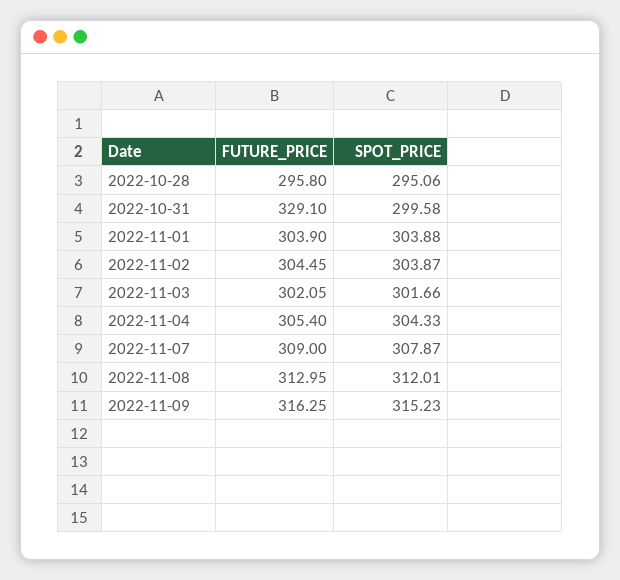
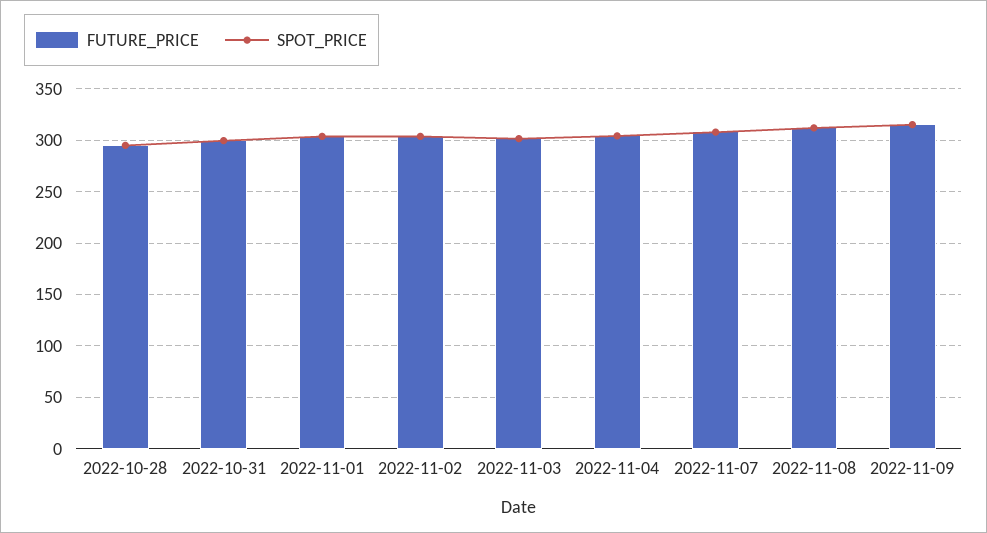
  {
    "FUTURE_PRICE": {
      "2022-10-28": 295.8,
-     "2022-10-31": 329.1,
+     "2022-10-31": 300,
      "2022-11-01": 303.9,
      "2022-11-02": 304.45,
      "2022-11-03": 302.05,
      "2022-11-04": 305.4,
      "2022-11-07": 309,
      "2022-11-08": 312.95,
      "2022-11-09": 316.25
    },
    "SPOT_PRICE": {
      "2022-10-28": 295.06,
      "2022-10-31": 299.58,
      "2022-11-01": 303.88,
      "2022-11-02": 303.87,
      "2022-11-03": 301.66,
      "2022-11-04": 304.33,
      "2022-11-07": 307.87,
      "2022-11-08": 312.01,
      "2022-11-09": 315.23
    }
  }

